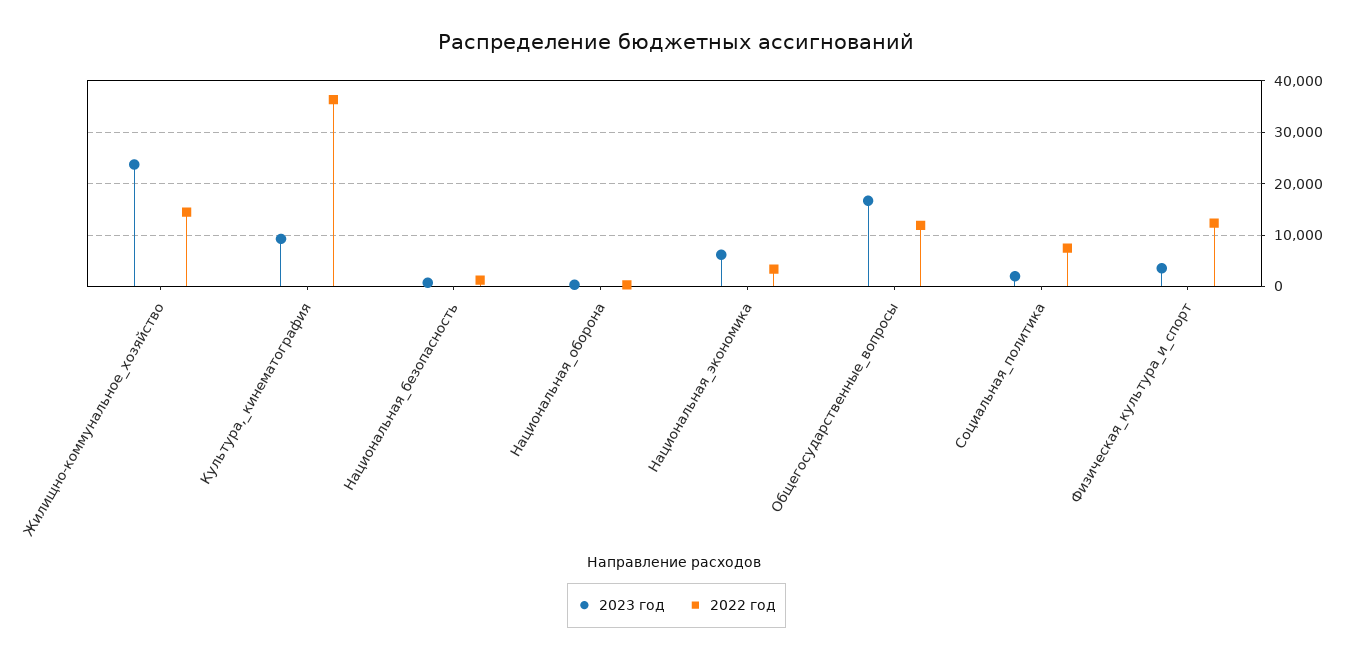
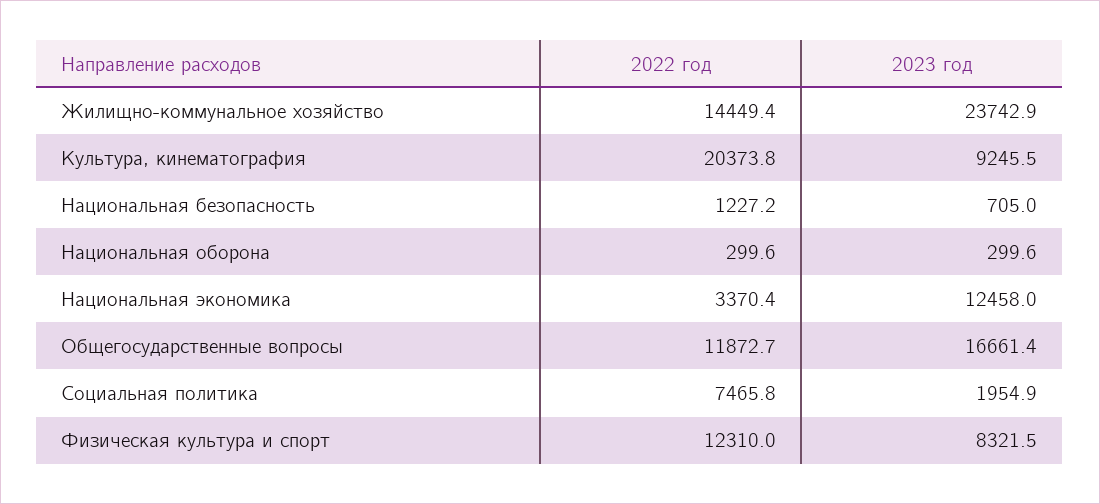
  {
    "2023 год": {
      "Жилищно-коммунальное_хозяйство": 23742.9,
      "Культура,_кинематография": 9245.5,
      "Национальная_безопасность": 705,
      "Национальная_оборона": 299.6,
-     "Национальная_экономика": 6000,
+     "Национальная_экономика": 12458,
      "Общегосударственные_вопросы": 16661.4,
      "Социальная_политика": 1954.9,
-     "Физическая_культура_и_спорт": 4000
+     "Физическая_культура_и_спорт": 8321.5
    },
    "2022 год": {
      "Жилищно-коммунальное_хозяйство": 14449.4,
-     "Культура,_кинематография": 36000,
+     "Культура,_кинематография": 20373.8,
      "Национальная_безопасность": 1227.2,
      "Национальная_оборона": 299.6,
      "Национальная_экономика": 3370.4,
      "Общегосударственные_вопросы": 11872.7,
      "Социальная_политика": 7465.8,
      "Физическая_культура_и_спорт": 12310
    }
  }

